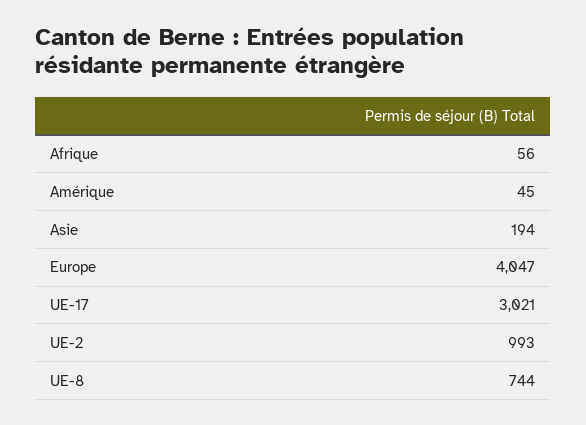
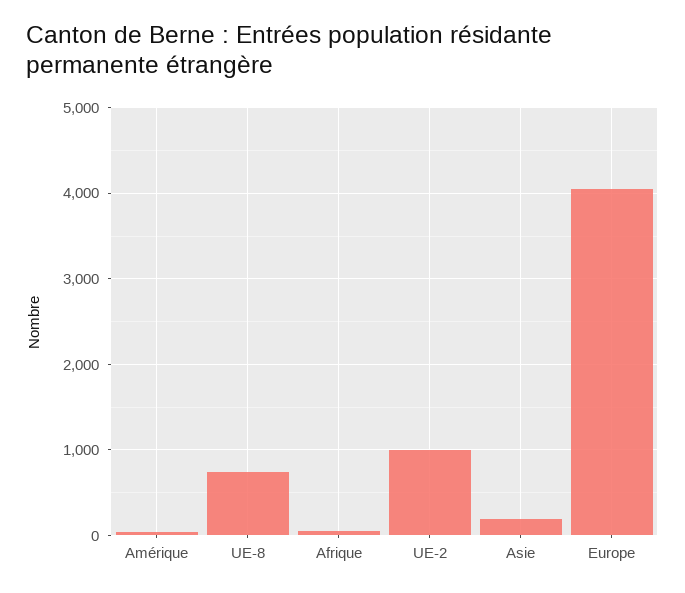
  {
    "Afrique": 56,
    "Amérique": 45,
    "Asie": 194,
    "Europe": 4047,
-   "UE-17": 3021,
    "UE-2": 993,
    "UE-8": 744
  }

